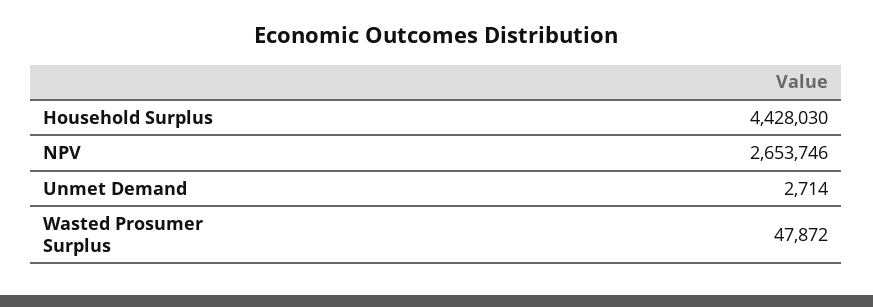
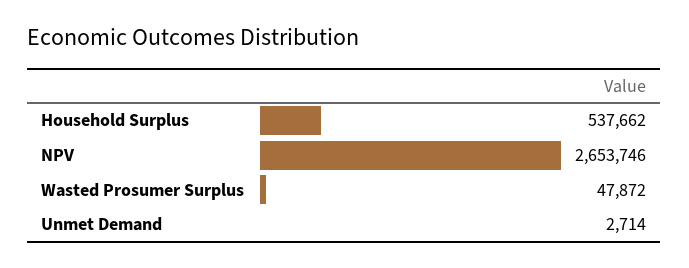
  {
-   "Household Surplus": 4428030,
+   "Household Surplus": 537662,
    "NPV": 2653746,
    "Unmet Demand": 2714,
    "Wasted Prosumer Surplus": 47872
  }

